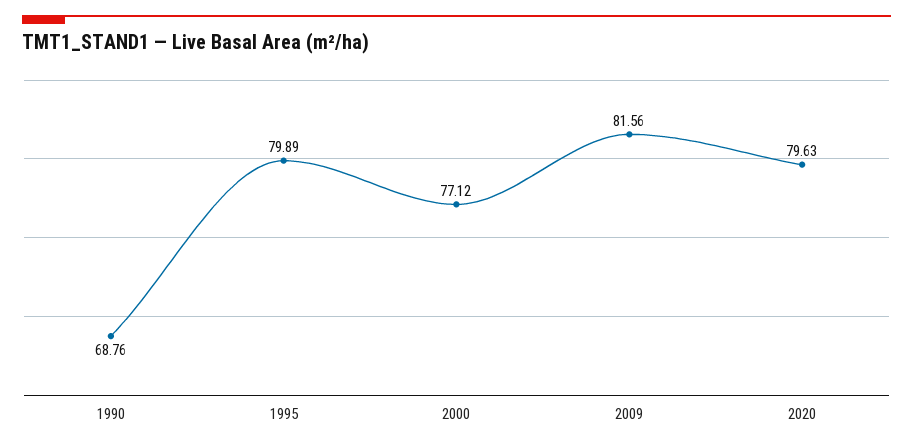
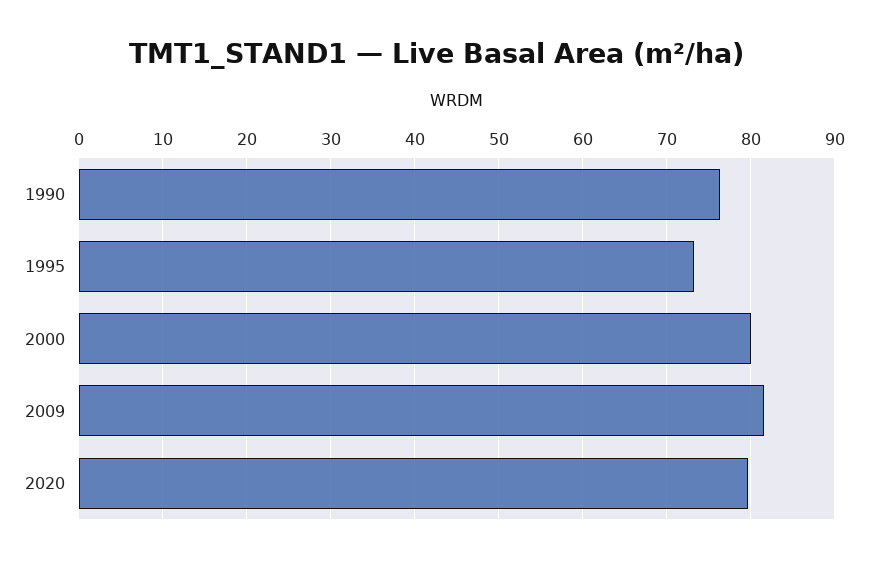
  {
-   "1990": 68.76,
+   "1990": 76,
-   "1995": 79.89,
+   "1995": 73,
-   "2000": 77.12,
+   "2000": 80,
    "2009": 81.56,
    "2020": 79.63
  }

